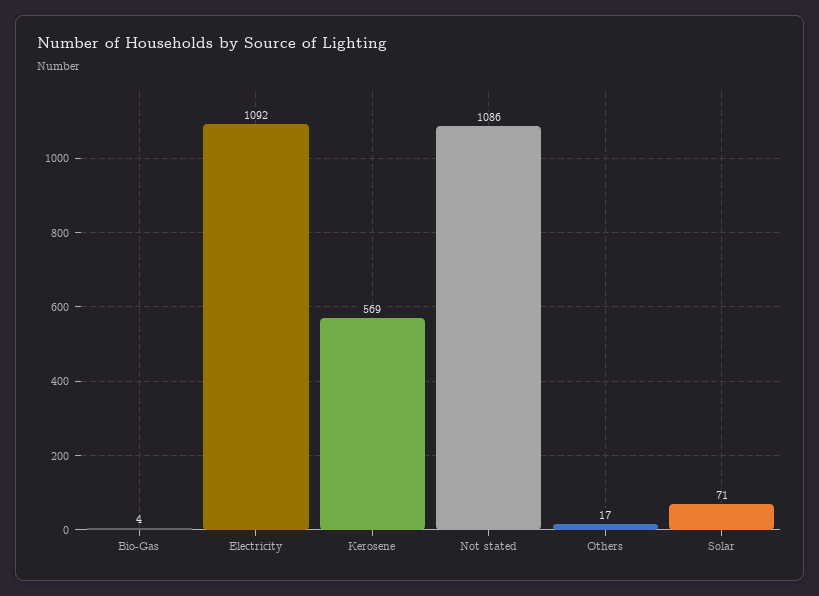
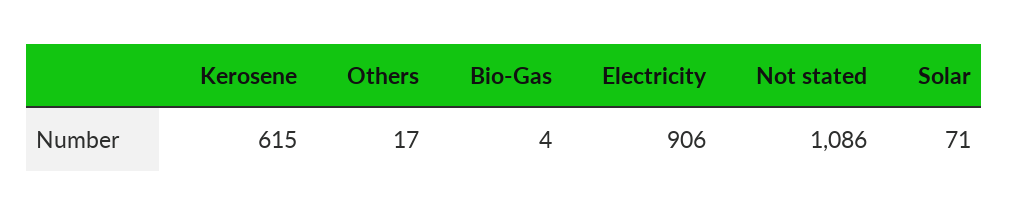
  {
    "Bio-Gas": 4,
-   "Electricity": 1092,
+   "Electricity": 906,
-   "Kerosene": 569,
+   "Kerosene": 615,
    "Not stated": 1086,
    "Others": 17,
    "Solar": 71
  }

